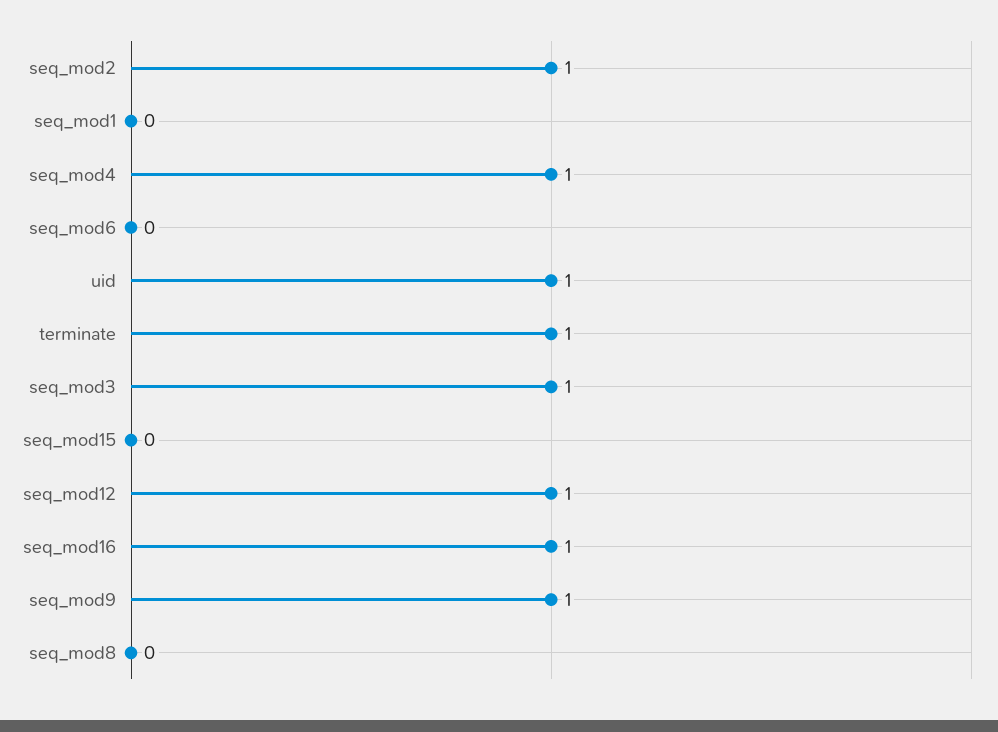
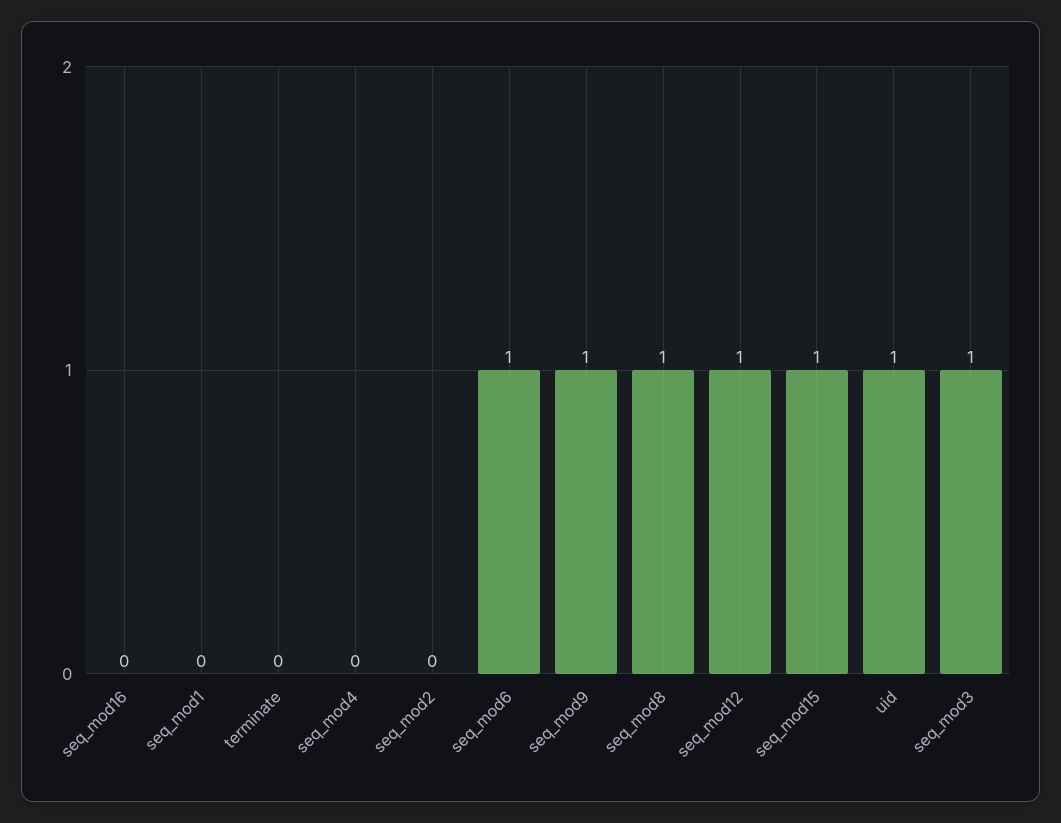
  {
-   "seq_mod2": 1,
+   "seq_mod2": 0,
    "seq_mod1": 0,
-   "seq_mod4": 1,
+   "seq_mod4": 0,
-   "seq_mod6": 0,
+   "seq_mod6": 1,
    "uid": 1,
-   "terminate": 1,
+   "terminate": 0,
    "seq_mod3": 1,
-   "seq_mod15": 0,
+   "seq_mod15": 1,
    "seq_mod12": 1,
-   "seq_mod16": 1,
+   "seq_mod16": 0,
    "seq_mod9": 1,
-   "seq_mod8": 0
+   "seq_mod8": 1
  }

